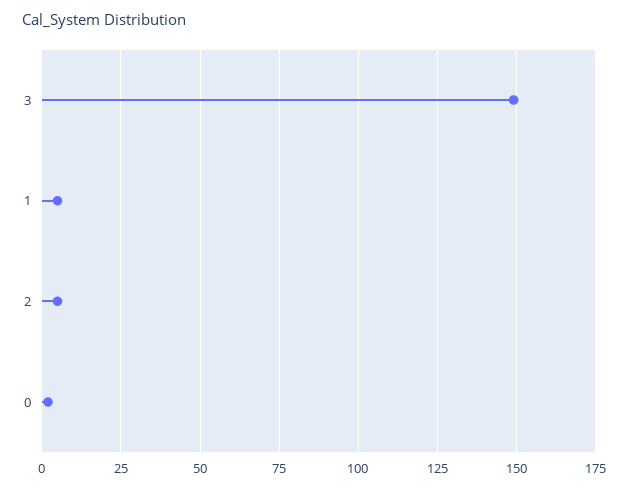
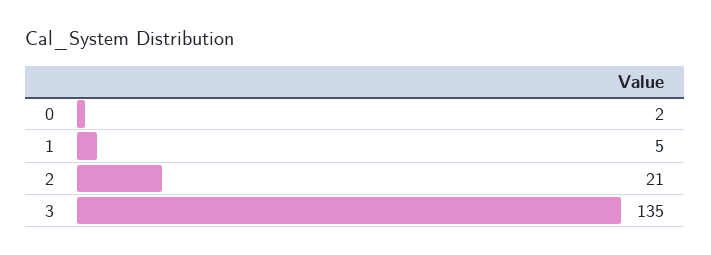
  {
-   "3": 150,
+   "3": 135,
    "1": 5,
-   "2": 5,
+   "2": 21,
    "0": 2
  }

